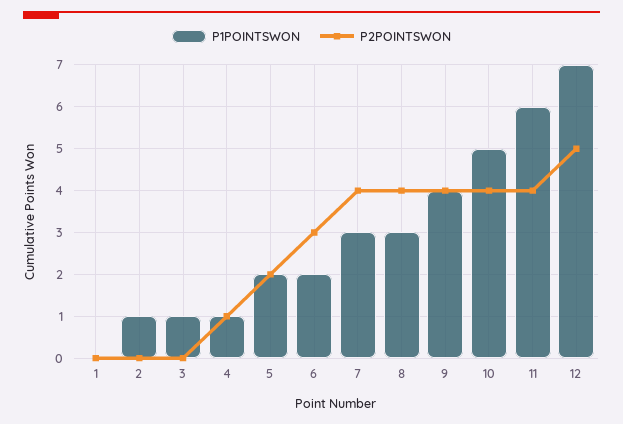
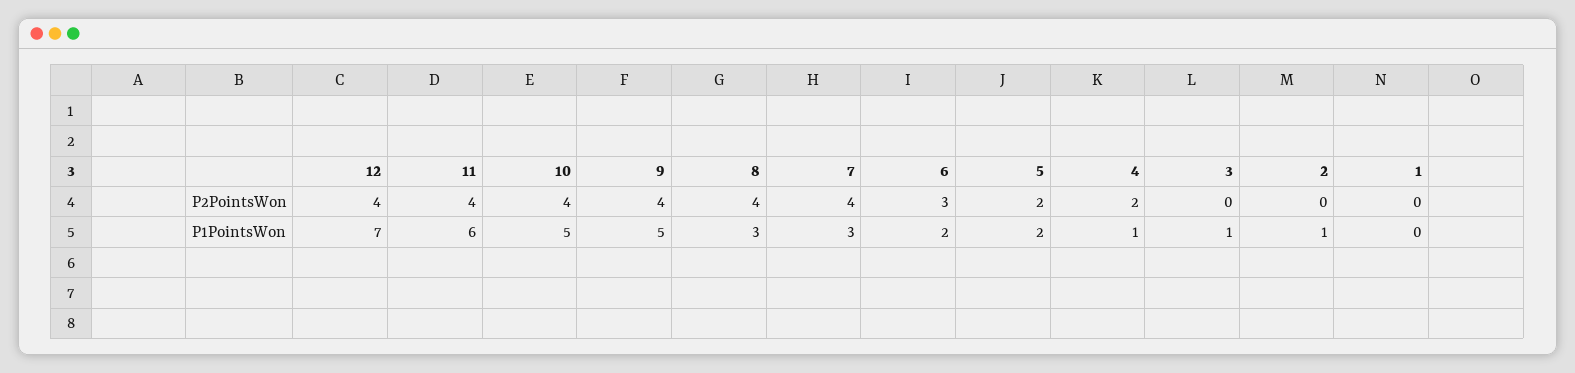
  {
    "P1POINTSWON": {
      "1": 0,
      "2": 1,
      "3": 1,
      "4": 1,
      "5": 2,
      "6": 2,
      "7": 3,
      "8": 3,
-     "9": 4,
+     "9": 5,
      "10": 5,
      "11": 6,
      "12": 7
    },
    "P2POINTSWON": {
      "1": 0,
      "2": 0,
      "3": 0,
-     "4": 1,
+     "4": 2,
      "5": 2,
      "6": 3,
      "7": 4,
      "8": 4,
      "9": 4,
      "10": 4,
      "11": 4,
-     "12": 5
+     "12": 4
    }
  }

